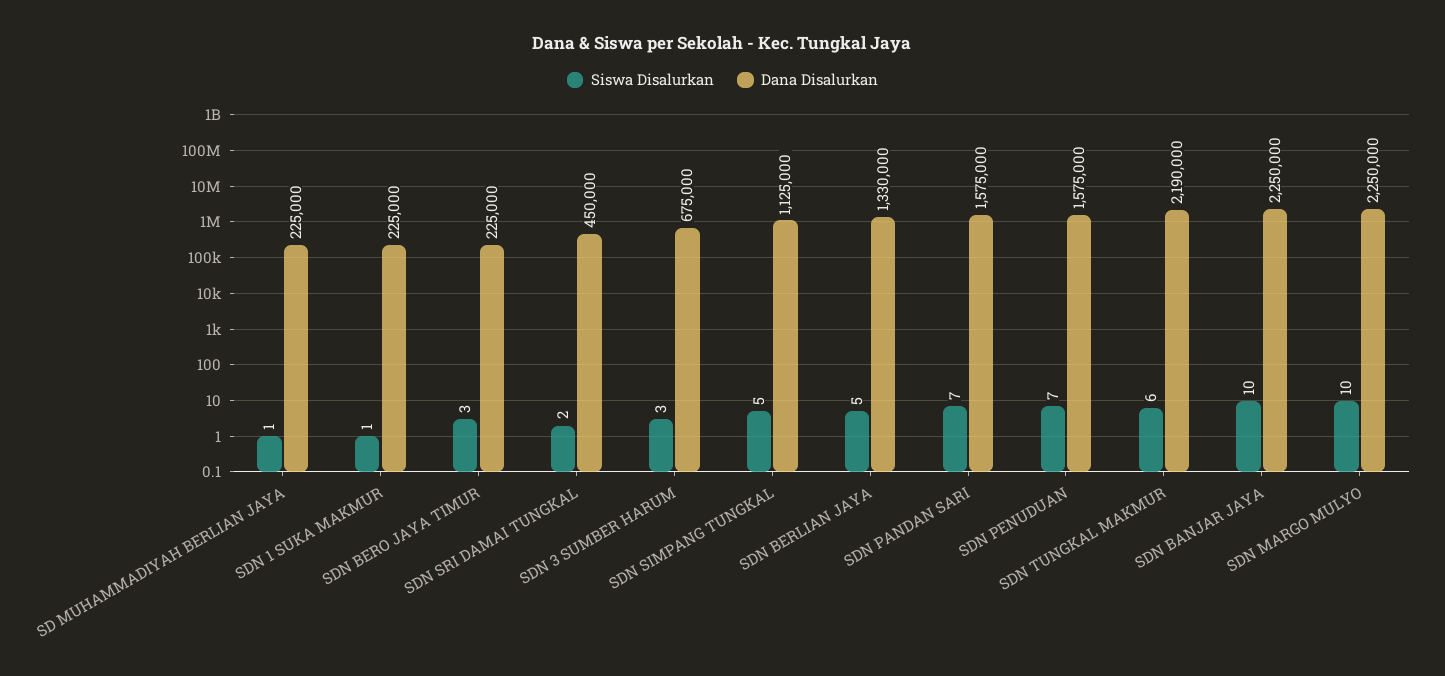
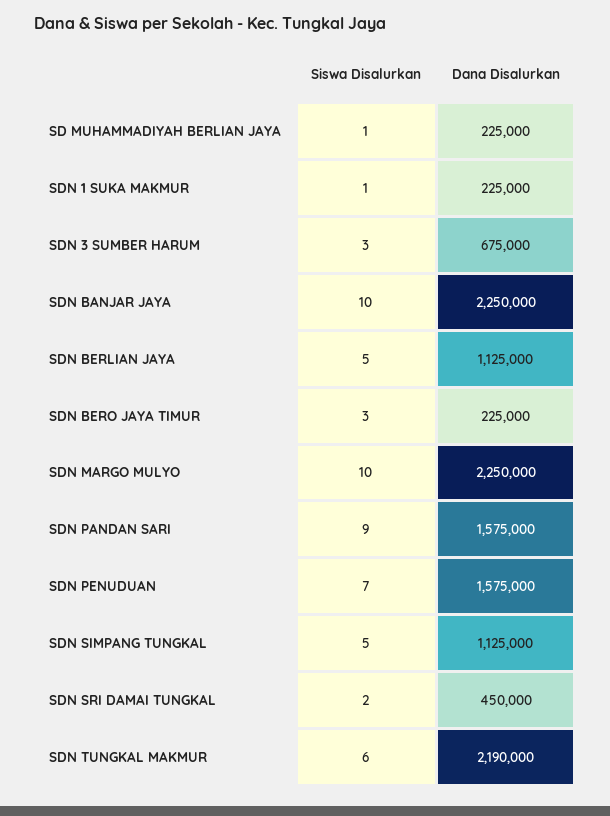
  {
    "Siswa Disalurkan": {
      "SD MUHAMMADIYAH BERLIAN JAYA": 1,
      "SDN 1 SUKA MAKMUR": 1,
      "SDN BERO JAYA TIMUR": 3,
      "SDN SRI DAMAI TUNGKAL": 2,
      "SDN 3 SUMBER HARUM": 3,
      "SDN SIMPANG TUNGKAL": 5,
      "SDN BERLIAN JAYA": 5,
-     "SDN PANDAN SARI": 7,
+     "SDN PANDAN SARI": 9,
      "SDN PENUDUAN": 7,
      "SDN TUNGKAL MAKMUR": 6,
      "SDN BANJAR JAYA": 10,
      "SDN MARGO MULYO": 10
    },
    "Dana Disalurkan": {
      "SD MUHAMMADIYAH BERLIAN JAYA": 225000,
      "SDN 1 SUKA MAKMUR": 225000,
      "SDN BERO JAYA TIMUR": 225000,
      "SDN SRI DAMAI TUNGKAL": 450000,
      "SDN 3 SUMBER HARUM": 675000,
      "SDN SIMPANG TUNGKAL": 1125000,
-     "SDN BERLIAN JAYA": 1330000,
+     "SDN BERLIAN JAYA": 1125000,
      "SDN PANDAN SARI": 1575000,
      "SDN PENUDUAN": 1575000,
      "SDN TUNGKAL MAKMUR": 2190000,
      "SDN BANJAR JAYA": 2250000,
      "SDN MARGO MULYO": 2250000
    }
  }

